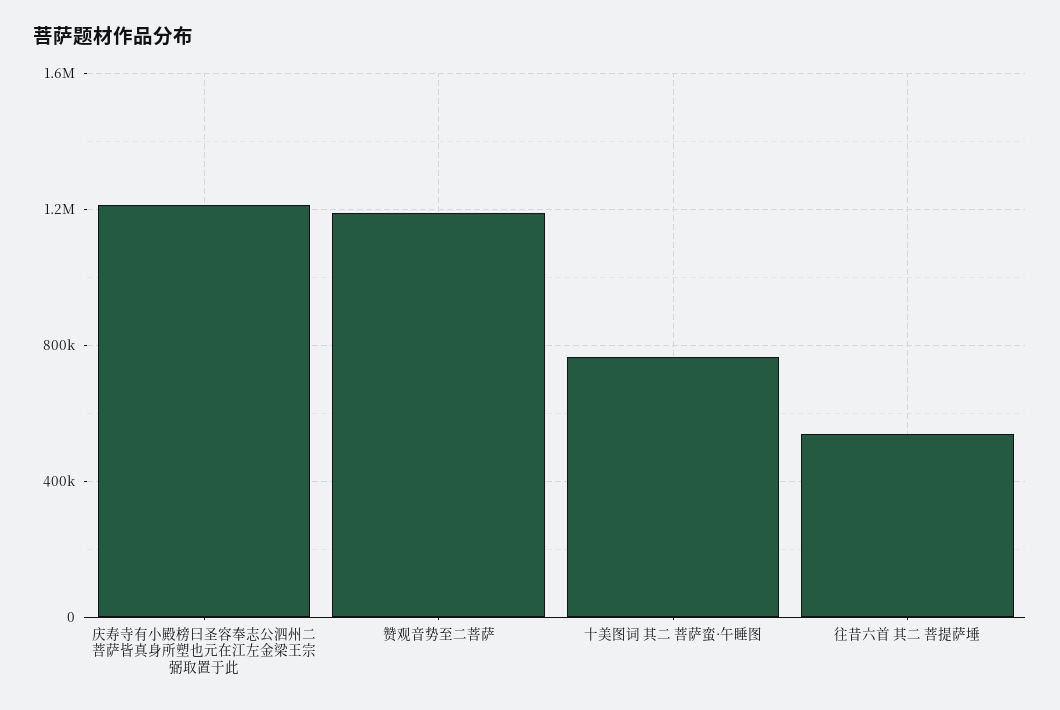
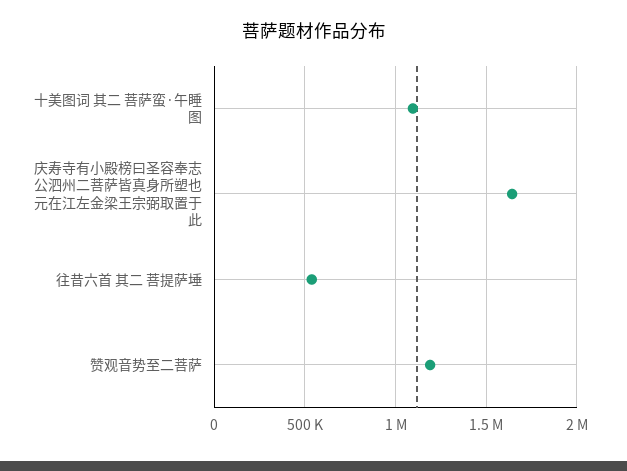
  {
-   "庆寿寺有小殿榜曰圣容奉志公泗州二菩萨皆真身所塑也元在江左金梁王宗弼取置于此": 1200000,
+   "庆寿寺有小殿榜曰圣容奉志公泗州二菩萨皆真身所塑也元在江左金梁王宗弼取置于此": 1650000,
    "赞观音势至二菩萨": 1200000,
-   "十美图词 其二 菩萨蛮·午睡图": 750000,
+   "十美图词 其二 菩萨蛮·午睡图": 1100000,
    "往昔六首 其二 菩提萨埵": 550000
  }

